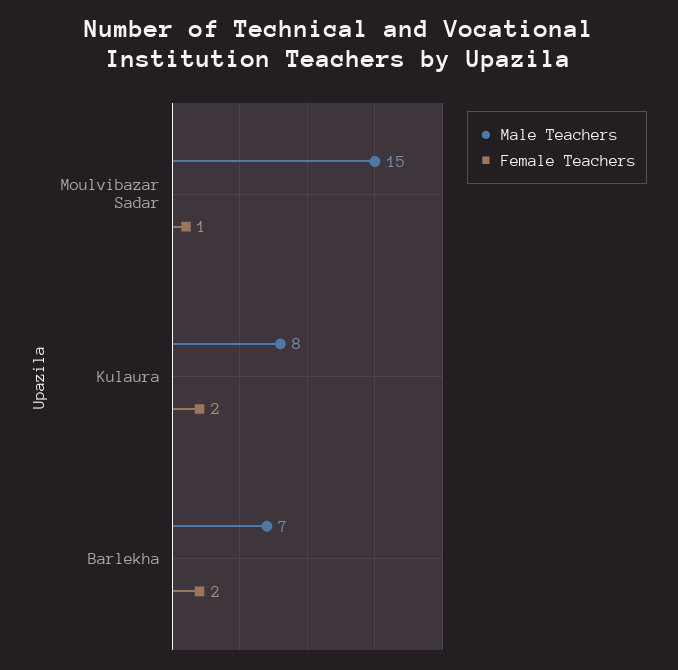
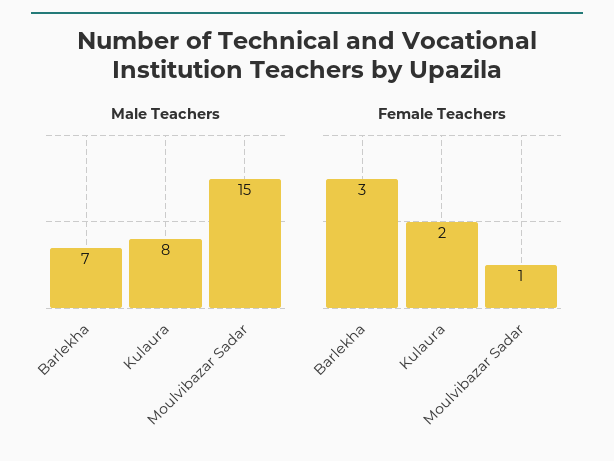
  {
    "Male Teachers": {
      "Moulvibazar Sadar": 15,
      "Kulaura": 8,
      "Barlekha": 7
    },
    "Female Teachers": {
      "Moulvibazar Sadar": 1,
      "Kulaura": 2,
-     "Barlekha": 2
+     "Barlekha": 3
    }
  }

